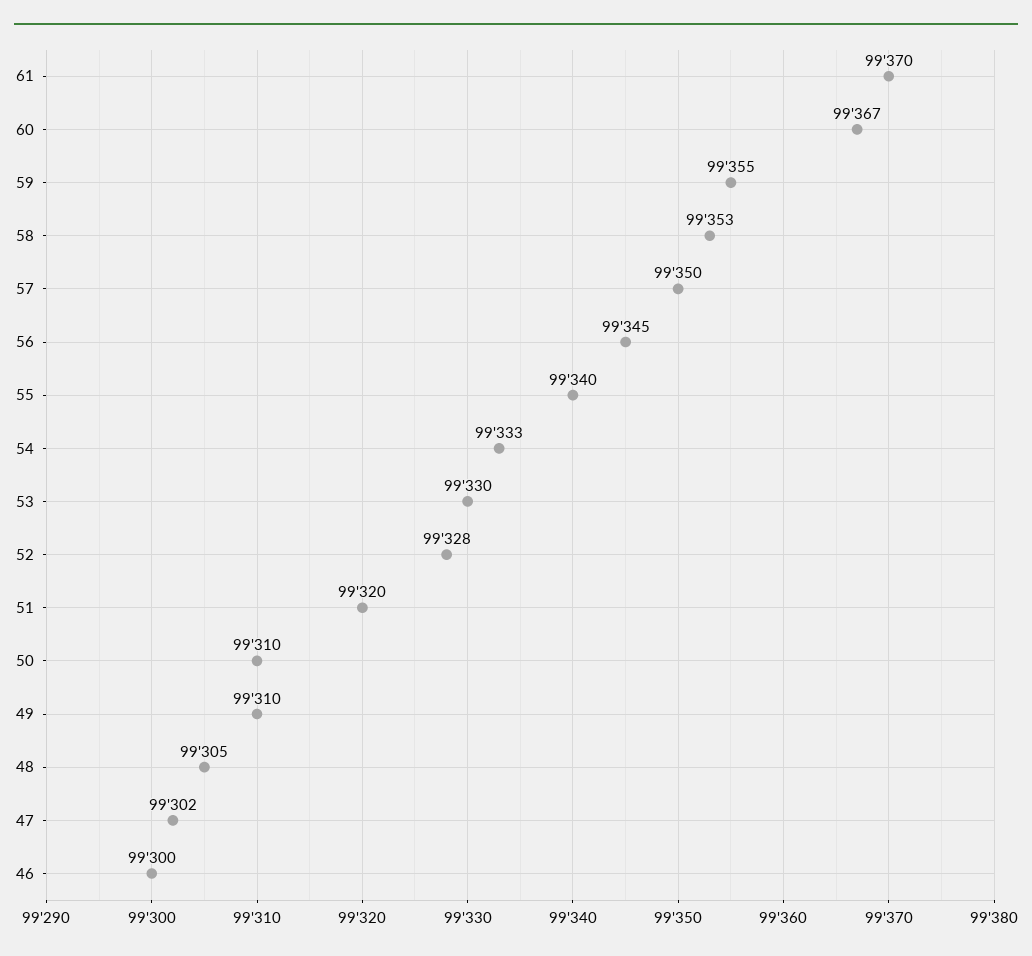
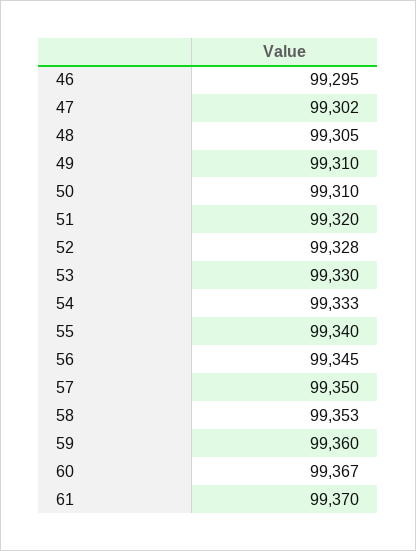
  {
    "61": 99370,
    "60": 99367,
-   "59": 99355,
+   "59": 99360,
    "58": 99353,
    "57": 99350,
    "56": 99345,
    "55": 99340,
    "54": 99333,
    "53": 99330,
    "52": 99328,
    "51": 99320,
    "50": 99310,
    "49": 99310,
    "48": 99305,
    "47": 99302,
-   "46": 99300
+   "46": 99295
  }

